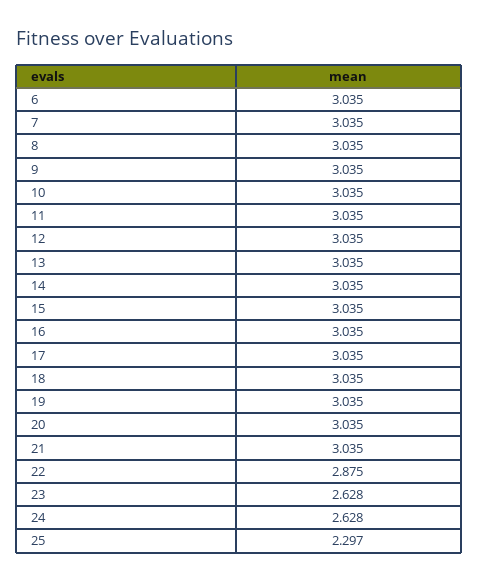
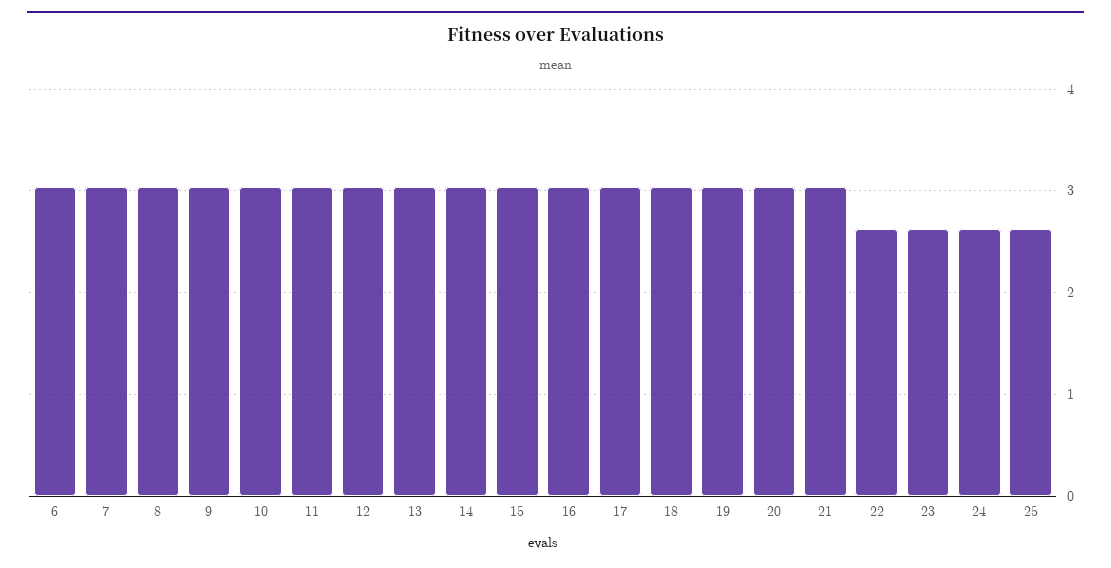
  {
    "6": 3.035,
    "7": 3.035,
    "8": 3.035,
    "9": 3.035,
    "10": 3.035,
    "11": 3.035,
    "12": 3.035,
    "13": 3.035,
    "14": 3.035,
    "15": 3.035,
    "16": 3.035,
    "17": 3.035,
    "18": 3.035,
    "19": 3.035,
    "20": 3.035,
    "21": 3.035,
-   "22": 2.875,
+   "22": 2.6,
    "23": 2.628,
    "24": 2.628,
-   "25": 2.297
+   "25": 2.6
  }

